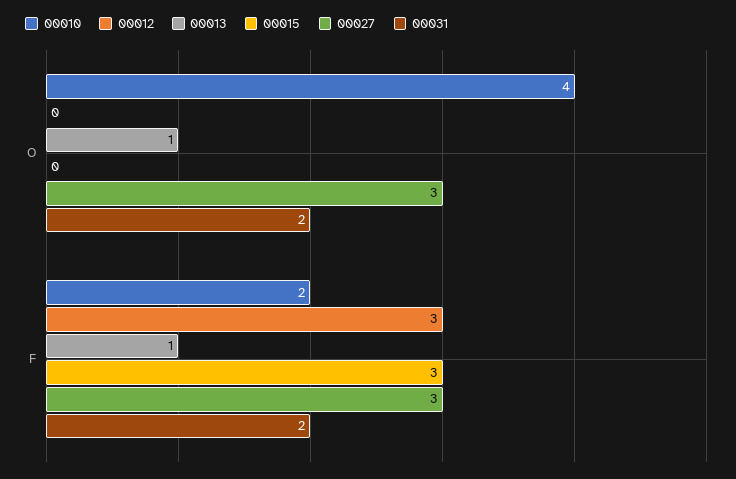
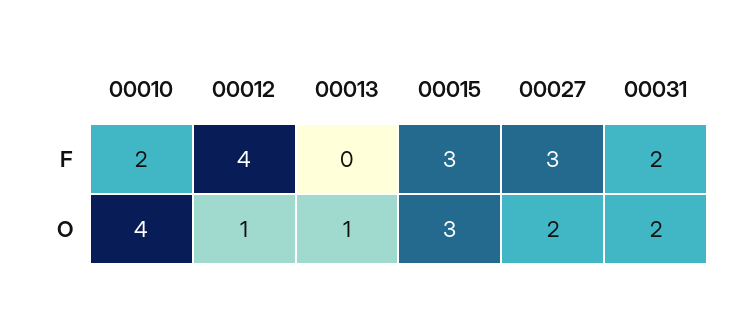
  {
    "00010": {
      "O": 4,
      "F": 2
    },
    "00012": {
-     "O": 0,
+     "O": 1,
-     "F": 3
+     "F": 4
    },
    "00013": {
      "O": 1,
-     "F": 1
+     "F": 0
    },
    "00015": {
-     "O": 0,
+     "O": 3,
      "F": 3
    },
    "00027": {
-     "O": 3,
+     "O": 2,
      "F": 3
    },
    "00031": {
      "O": 2,
      "F": 2
    }
  }

